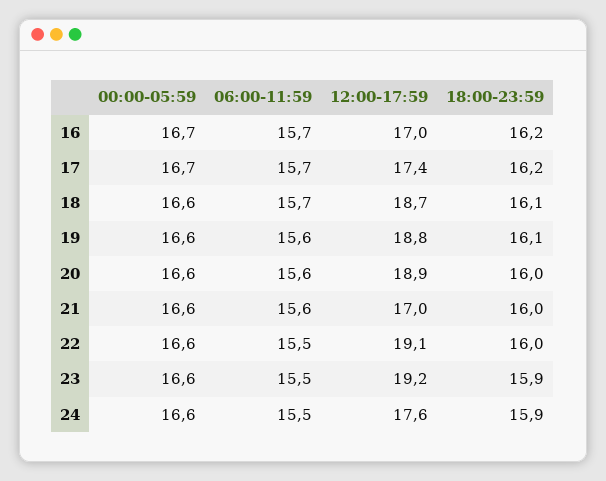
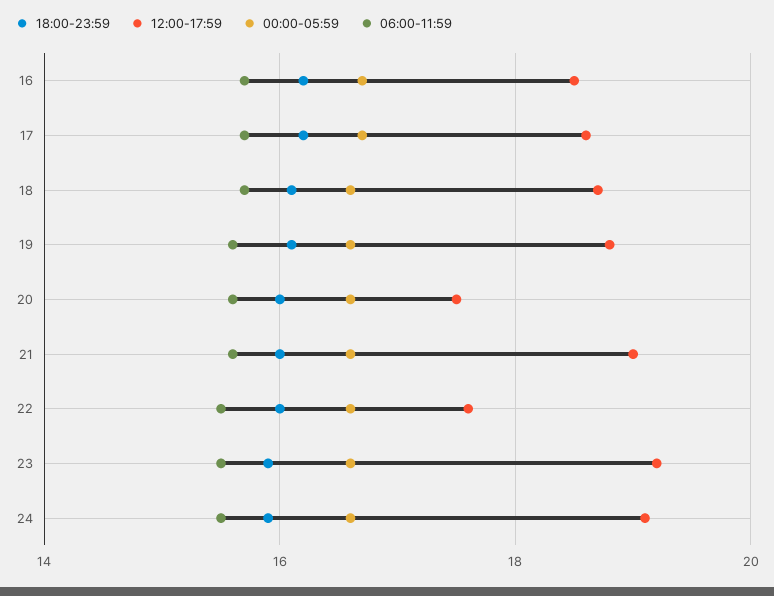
  {
    "00:00-05:59": {
      "16": 16.7,
      "17": 16.7,
      "18": 16.6,
      "19": 16.6,
      "20": 16.6,
      "21": 16.6,
      "22": 16.6,
      "23": 16.6,
      "24": 16.6
    },
    "06:00-11:59": {
      "16": 15.7,
      "17": 15.7,
      "18": 15.7,
      "19": 15.6,
      "20": 15.6,
      "21": 15.6,
      "22": 15.5,
      "23": 15.5,
      "24": 15.5
    },
    "12:00-17:59": {
-     "16": 17,
+     "16": 18.5,
-     "17": 17.4,
+     "17": 18.5,
      "18": 18.7,
      "19": 18.8,
-     "20": 18.9,
+     "20": 17.5,
-     "21": 17,
+     "21": 19,
-     "22": 19.1,
+     "22": 17.5,
      "23": 19.2,
-     "24": 17.6
+     "24": 19
    },
    "18:00-23:59": {
      "16": 16.2,
      "17": 16.2,
      "18": 16.1,
      "19": 16.1,
      "20": 16,
      "21": 16,
      "22": 16,
      "23": 15.9,
      "24": 15.9
    }
  }

